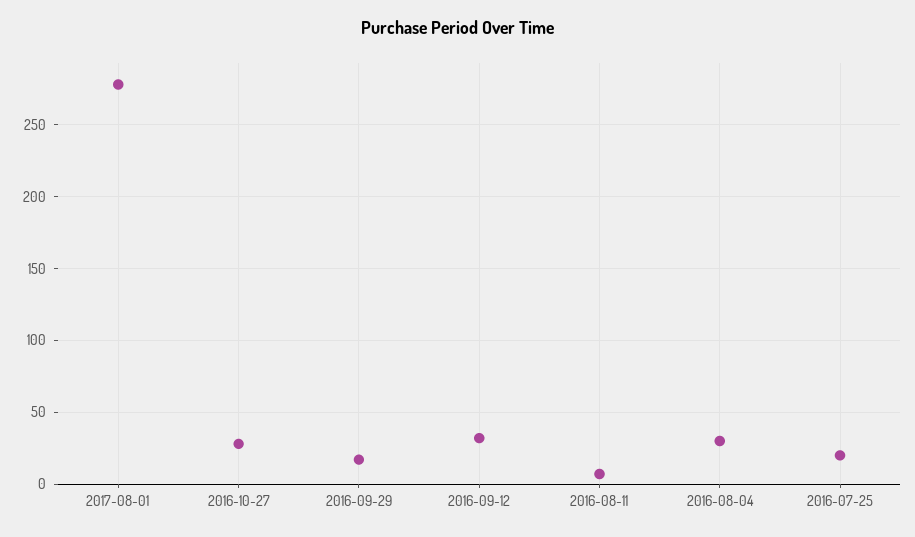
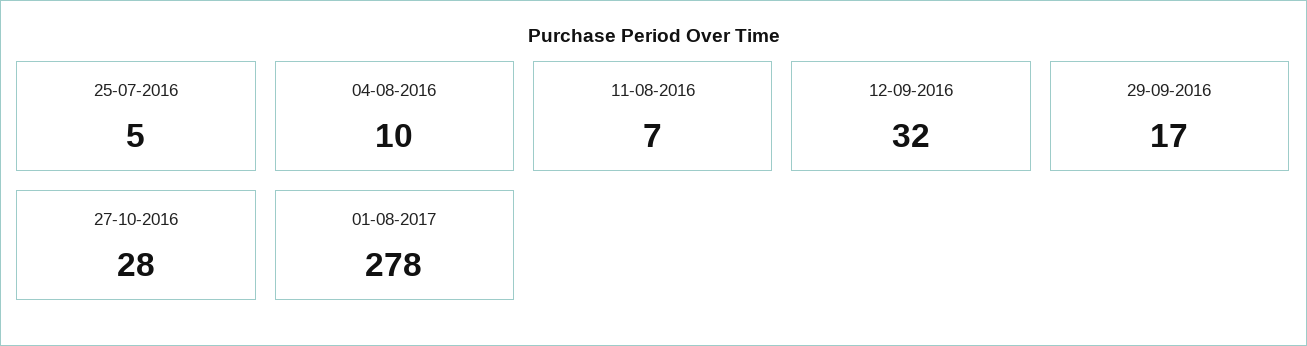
  {
    "2017-08-01": 278,
    "2016-10-27": 28,
    "2016-09-29": 17,
    "2016-09-12": 32,
    "2016-08-11": 7,
-   "2016-08-04": 30,
+   "2016-08-04": 10,
-   "2016-07-25": 20
+   "2016-07-25": 5
  }

